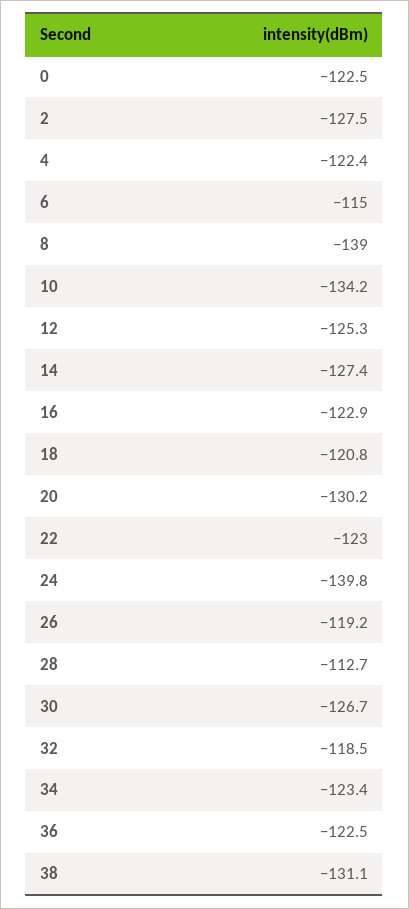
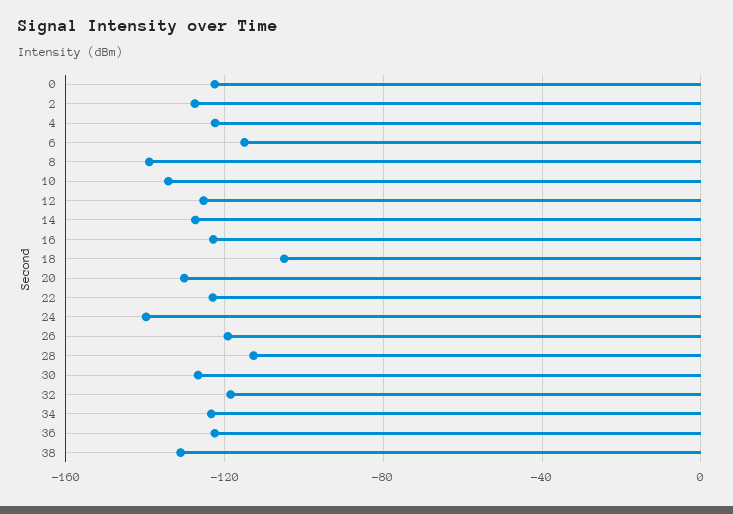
  {
    "0": -122.5,
    "2": -127.5,
    "4": -122.4,
    "6": -115,
    "8": -139,
    "10": -134.2,
    "12": -125.3,
    "14": -127.4,
    "16": -122.9,
-   "18": -120.8,
+   "18": -105,
    "20": -130.2,
    "22": -123,
    "24": -139.8,
    "26": -119.2,
    "28": -112.7,
    "30": -126.7,
    "32": -118.5,
    "34": -123.4,
    "36": -122.5,
    "38": -131.1
  }

